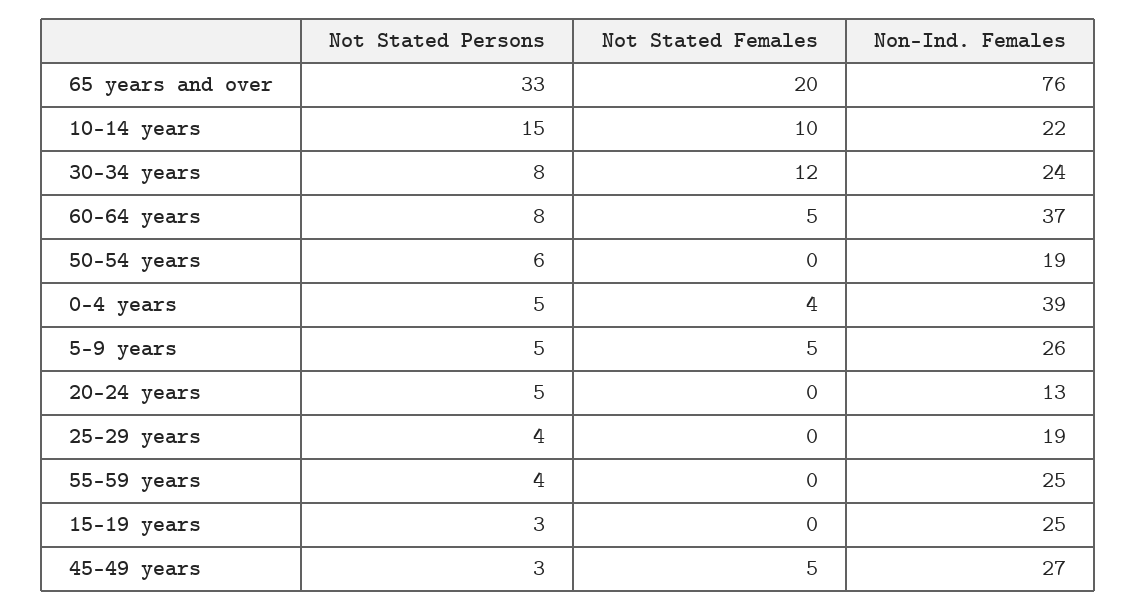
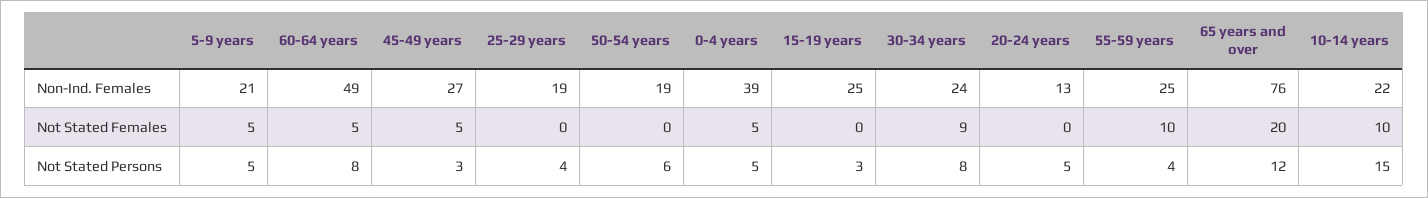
  {
    "Not Stated Persons": {
-     "65 years and over": 33,
+     "65 years and over": 12,
      "10-14 years": 15,
      "30-34 years": 8,
      "60-64 years": 8,
      "50-54 years": 6,
      "0-4 years": 5,
      "5-9 years": 5,
      "20-24 years": 5,
      "25-29 years": 4,
      "55-59 years": 4,
      "15-19 years": 3,
      "45-49 years": 3
    },
    "Not Stated Females": {
      "65 years and over": 20,
      "10-14 years": 10,
-     "30-34 years": 12,
+     "30-34 years": 9,
      "60-64 years": 5,
      "50-54 years": 0,
-     "0-4 years": 4,
+     "0-4 years": 5,
      "5-9 years": 5,
      "20-24 years": 0,
      "25-29 years": 0,
-     "55-59 years": 0,
+     "55-59 years": 10,
      "15-19 years": 0,
      "45-49 years": 5
    },
    "Non-Ind. Females": {
      "65 years and over": 76,
      "10-14 years": 22,
      "30-34 years": 24,
-     "60-64 years": 37,
+     "60-64 years": 49,
      "50-54 years": 19,
      "0-4 years": 39,
-     "5-9 years": 26,
+     "5-9 years": 21,
      "20-24 years": 13,
      "25-29 years": 19,
      "55-59 years": 25,
      "15-19 years": 25,
      "45-49 years": 27
    }
  }

